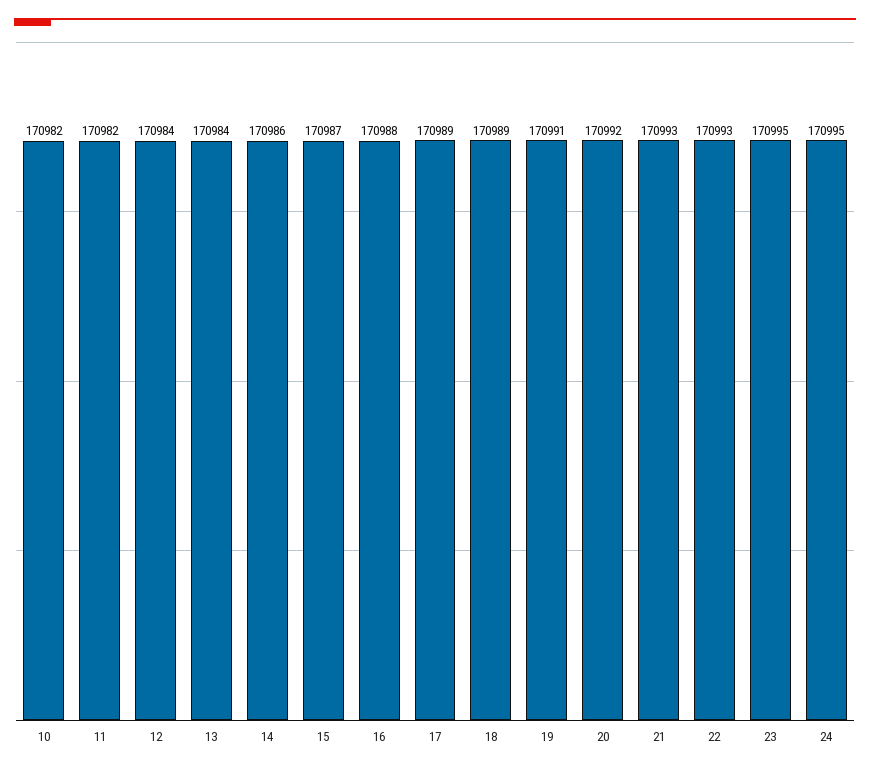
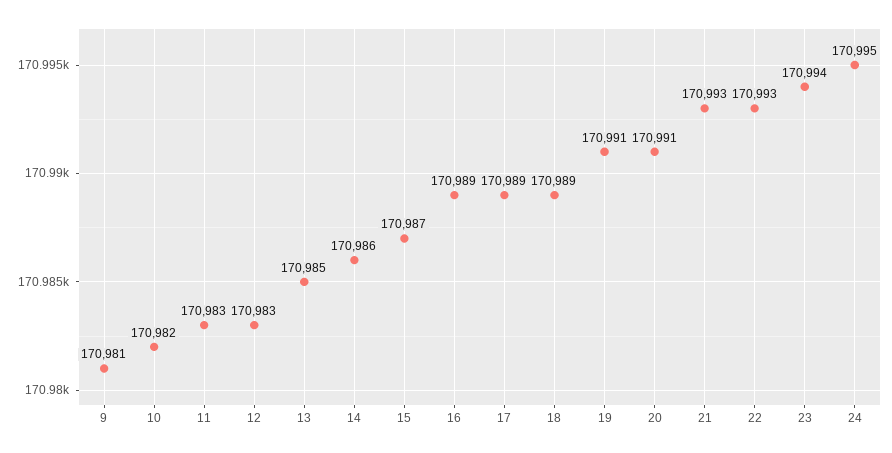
  {
    "10": 170982,
-   "11": 170982,
+   "11": 170983,
-   "12": 170984,
+   "12": 170983,
-   "13": 170984,
+   "13": 170985,
    "14": 170986,
    "15": 170987,
-   "16": 170988,
+   "16": 170989,
    "17": 170989,
    "18": 170989,
    "19": 170991,
-   "20": 170992,
+   "20": 170991,
    "21": 170993,
    "22": 170993,
-   "23": 170995,
+   "23": 170994,
-   "24": 170995
+   "24": 170995,
+   "9": 170981
  }

